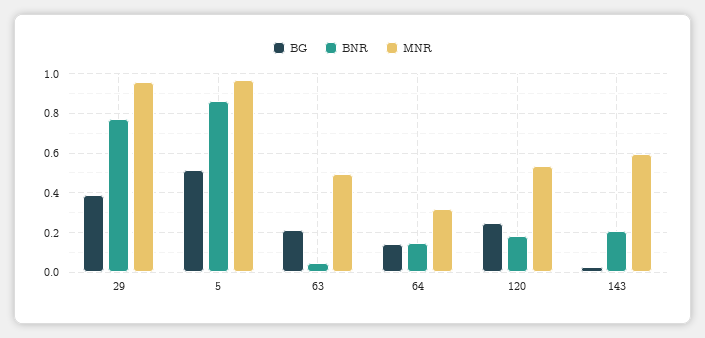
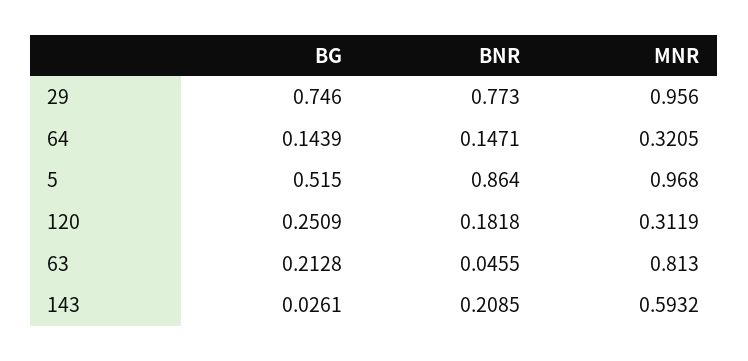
  {
    "BG": {
-     "29": 0.4,
+     "29": 0.746,
      "5": 0.515,
      "63": 0.2128,
      "64": 0.1439,
      "120": 0.2509,
      "143": 0.0261
    },
    "BNR": {
      "29": 0.773,
      "5": 0.864,
      "63": 0.0455,
      "64": 0.1471,
      "120": 0.1818,
      "143": 0.2085
    },
    "MNR": {
      "29": 0.956,
      "5": 0.968,
-     "63": 0.5,
+     "63": 0.813,
      "64": 0.3205,
-     "120": 0.55,
+     "120": 0.3119,
      "143": 0.5932
    }
  }

